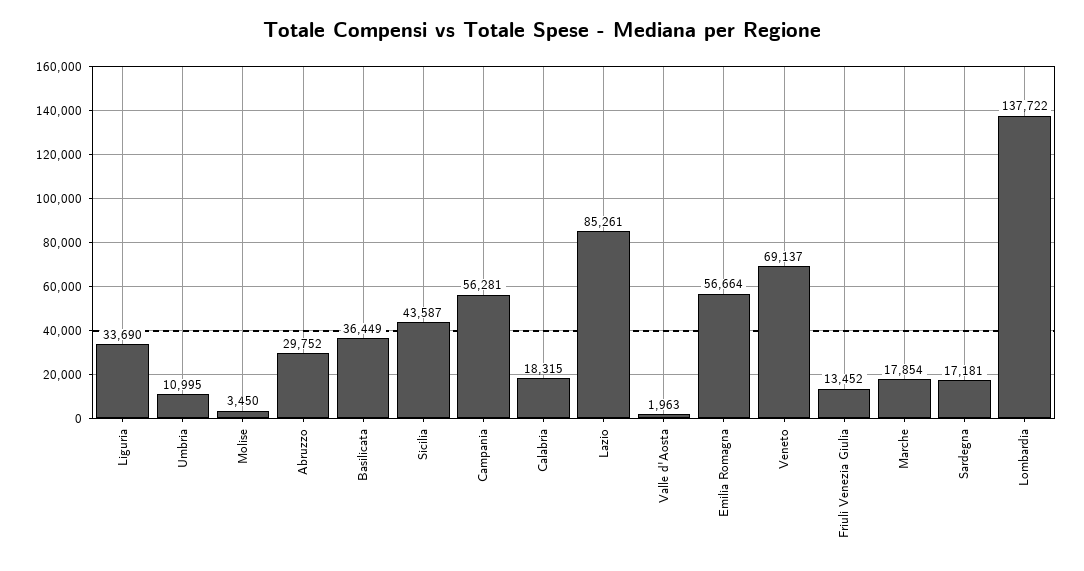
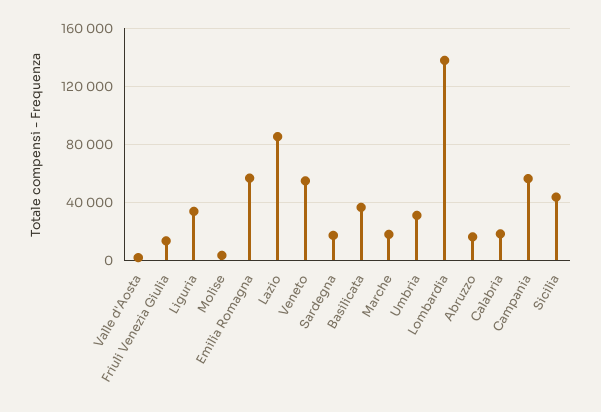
  {
    "Liguria": 33690,
-   "Umbria": 10995,
+   "Umbria": 30000,
    "Molise": 3450,
-   "Abruzzo": 29752,
+   "Abruzzo": 15000,
    "Basilicata": 36449,
    "Sicilia": 43587,
    "Campania": 56281,
    "Calabria": 18315,
    "Lazio": 85261,
    "Valle d'Aosta": 1963,
    "Emilia Romagna": 56664,
-   "Veneto": 69137,
+   "Veneto": 55000,
    "Friuli Venezia Giulia": 13452,
    "Marche": 17854,
    "Sardegna": 17181,
    "Lombardia": 137722
  }

